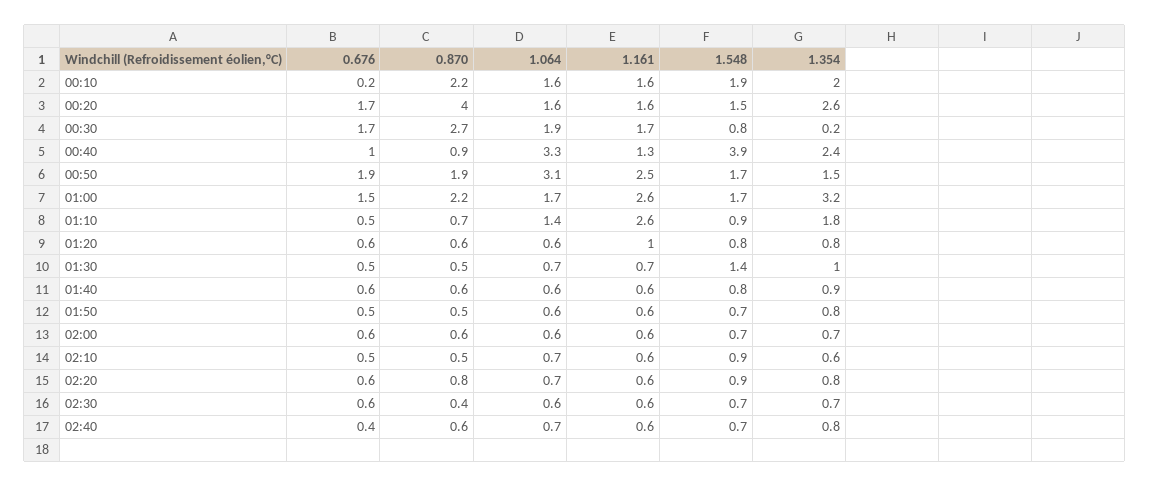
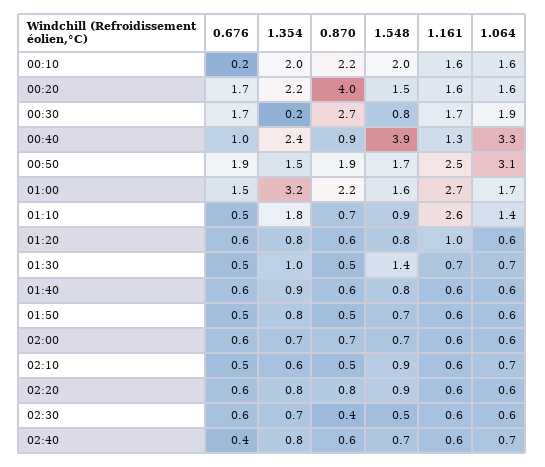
  {
    "0.676": {
      "00:10": 0.2,
      "00:20": 1.7,
      "00:30": 1.7,
      "00:40": 1,
      "00:50": 1.9,
      "01:00": 1.5,
      "01:10": 0.5,
      "01:20": 0.6,
      "01:30": 0.5,
      "01:40": 0.6,
      "01:50": 0.5,
      "02:00": 0.6,
      "02:10": 0.5,
      "02:20": 0.6,
      "02:30": 0.6,
      "02:40": 0.4
    },
    "0.870": {
      "00:10": 2.2,
      "00:20": 4,
      "00:30": 2.7,
      "00:40": 0.9,
      "00:50": 1.9,
      "01:00": 2.2,
      "01:10": 0.7,
      "01:20": 0.6,
      "01:30": 0.5,
      "01:40": 0.6,
      "01:50": 0.5,
-     "02:00": 0.6,
+     "02:00": 0.7,
      "02:10": 0.5,
      "02:20": 0.8,
      "02:30": 0.4,
      "02:40": 0.6
    },
    "1.064": {
      "00:10": 1.6,
      "00:20": 1.6,
      "00:30": 1.9,
      "00:40": 3.3,
      "00:50": 3.1,
      "01:00": 1.7,
      "01:10": 1.4,
      "01:20": 0.6,
      "01:30": 0.7,
      "01:40": 0.6,
      "01:50": 0.6,
      "02:00": 0.6,
      "02:10": 0.7,
-     "02:20": 0.7,
+     "02:20": 0.6,
      "02:30": 0.6,
      "02:40": 0.7
    },
    "1.161": {
      "00:10": 1.6,
      "00:20": 1.6,
      "00:30": 1.7,
      "00:40": 1.3,
      "00:50": 2.5,
-     "01:00": 2.6,
+     "01:00": 2.7,
      "01:10": 2.6,
      "01:20": 1,
      "01:30": 0.7,
      "01:40": 0.6,
      "01:50": 0.6,
      "02:00": 0.6,
      "02:10": 0.6,
      "02:20": 0.6,
      "02:30": 0.6,
      "02:40": 0.6
    },
    "1.548": {
-     "00:10": 1.9,
+     "00:10": 2,
      "00:20": 1.5,
      "00:30": 0.8,
      "00:40": 3.9,
      "00:50": 1.7,
-     "01:00": 1.7,
+     "01:00": 1.6,
      "01:10": 0.9,
      "01:20": 0.8,
      "01:30": 1.4,
      "01:40": 0.8,
      "01:50": 0.7,
      "02:00": 0.7,
      "02:10": 0.9,
      "02:20": 0.9,
-     "02:30": 0.7,
+     "02:30": 0.5,
      "02:40": 0.7
    },
    "1.354": {
      "00:10": 2,
-     "00:20": 2.6,
+     "00:20": 2.2,
      "00:30": 0.2,
      "00:40": 2.4,
      "00:50": 1.5,
      "01:00": 3.2,
      "01:10": 1.8,
      "01:20": 0.8,
      "01:30": 1,
      "01:40": 0.9,
      "01:50": 0.8,
      "02:00": 0.7,
      "02:10": 0.6,
      "02:20": 0.8,
      "02:30": 0.7,
      "02:40": 0.8
    }
  }

